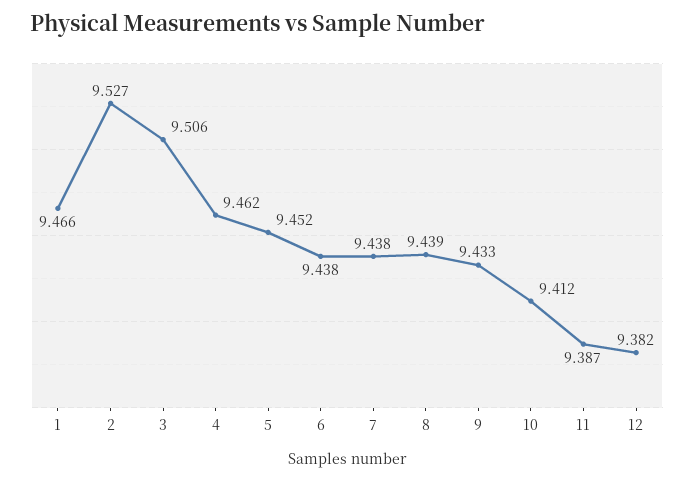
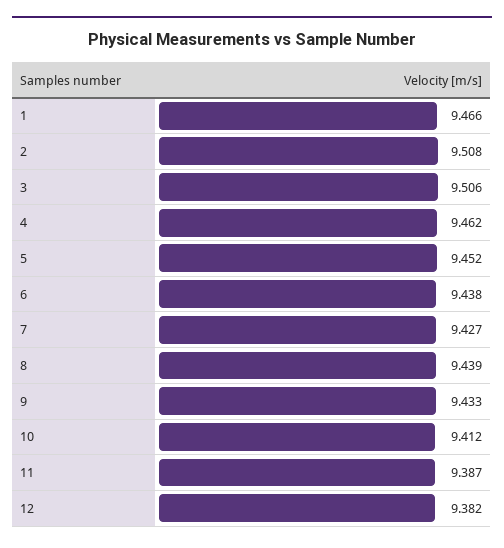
  {
    "1": 9.466,
-   "2": 9.527,
+   "2": 9.508,
    "3": 9.506,
    "4": 9.462,
    "5": 9.452,
    "6": 9.438,
-   "7": 9.438,
+   "7": 9.427,
    "8": 9.439,
    "9": 9.433,
    "10": 9.412,
    "11": 9.387,
    "12": 9.382
  }

